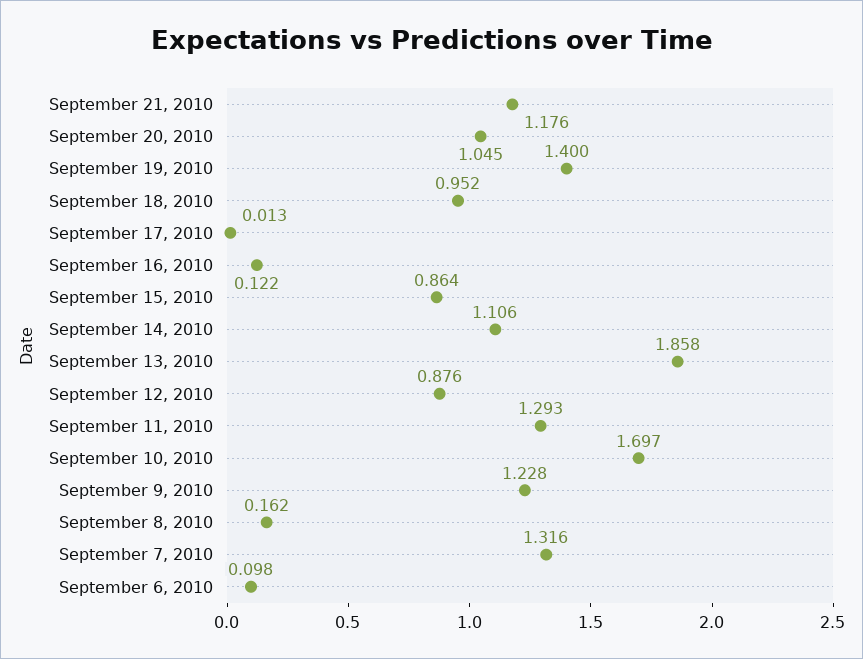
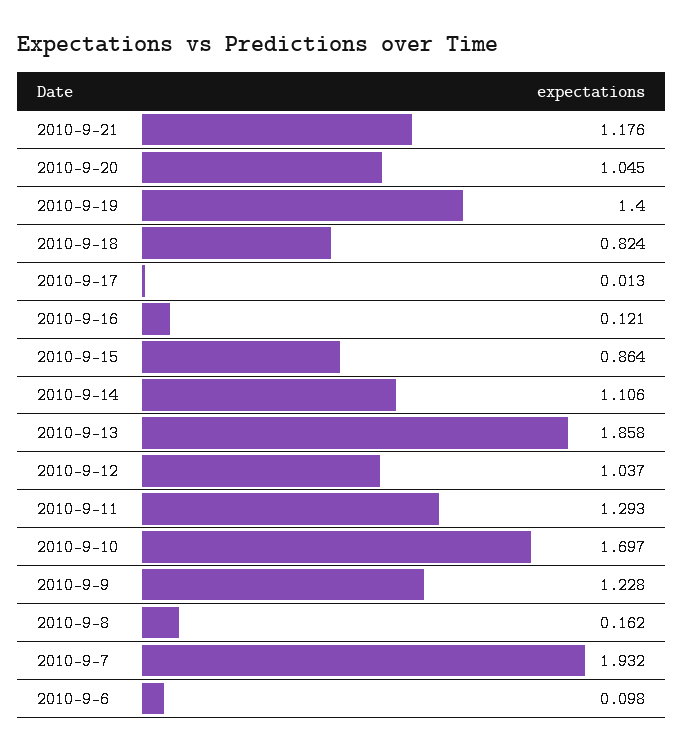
  {
    "September 21, 2010": 1.176,
    "September 20, 2010": 1.045,
    "September 19, 2010": 1.4,
-   "September 18, 2010": 0.952,
+   "September 18, 2010": 0.824,
    "September 17, 2010": 0.013,
-   "September 16, 2010": 0.122,
+   "September 16, 2010": 0.121,
    "September 15, 2010": 0.864,
    "September 14, 2010": 1.106,
    "September 13, 2010": 1.858,
-   "September 12, 2010": 0.876,
+   "September 12, 2010": 1.037,
    "September 11, 2010": 1.293,
    "September 10, 2010": 1.697,
    "September 9, 2010": 1.228,
    "September 8, 2010": 0.162,
-   "September 7, 2010": 1.316,
+   "September 7, 2010": 1.932,
    "September 6, 2010": 0.098
  }

